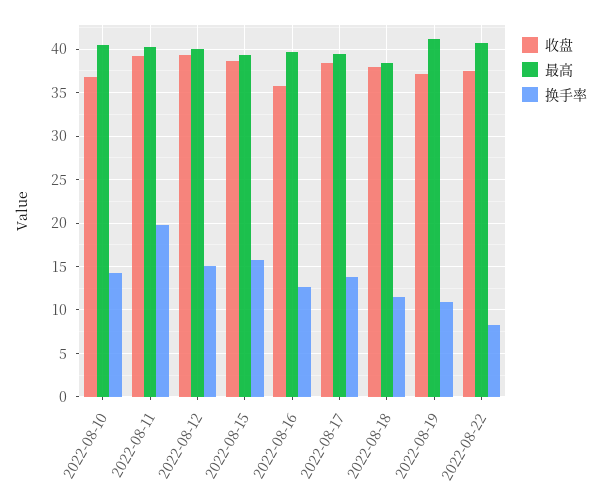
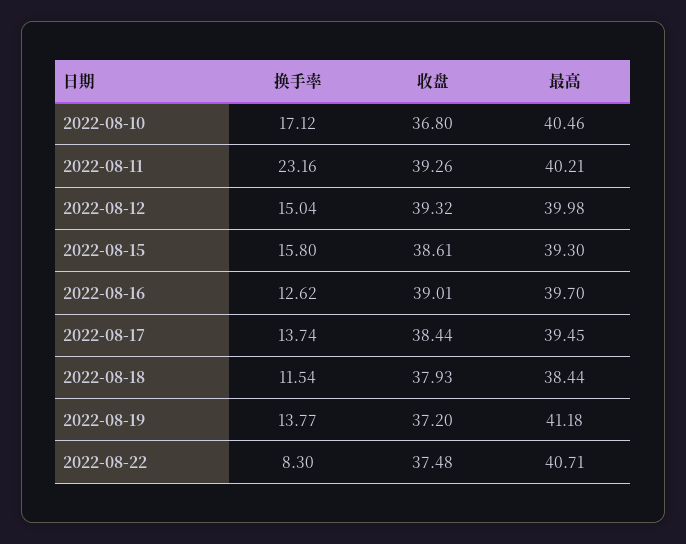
  {
    "收盘": {
      "2022-08-10": 36.8,
      "2022-08-11": 39.26,
      "2022-08-12": 39.32,
      "2022-08-15": 38.61,
-     "2022-08-16": 36,
+     "2022-08-16": 39.01,
      "2022-08-17": 38.44,
      "2022-08-18": 37.93,
      "2022-08-19": 37.2,
      "2022-08-22": 37.48
    },
    "最高": {
      "2022-08-10": 40.46,
      "2022-08-11": 40.21,
      "2022-08-12": 39.98,
      "2022-08-15": 39.3,
      "2022-08-16": 39.7,
      "2022-08-17": 39.45,
      "2022-08-18": 38.44,
      "2022-08-19": 41.18,
      "2022-08-22": 40.71
    },
    "换手率": {
-     "2022-08-10": 14,
+     "2022-08-10": 17.12,
-     "2022-08-11": 20,
+     "2022-08-11": 23.16,
      "2022-08-12": 15.04,
      "2022-08-15": 15.8,
      "2022-08-16": 12.62,
      "2022-08-17": 13.74,
      "2022-08-18": 11.54,
-     "2022-08-19": 11,
+     "2022-08-19": 13.77,
      "2022-08-22": 8.3
    }
  }

